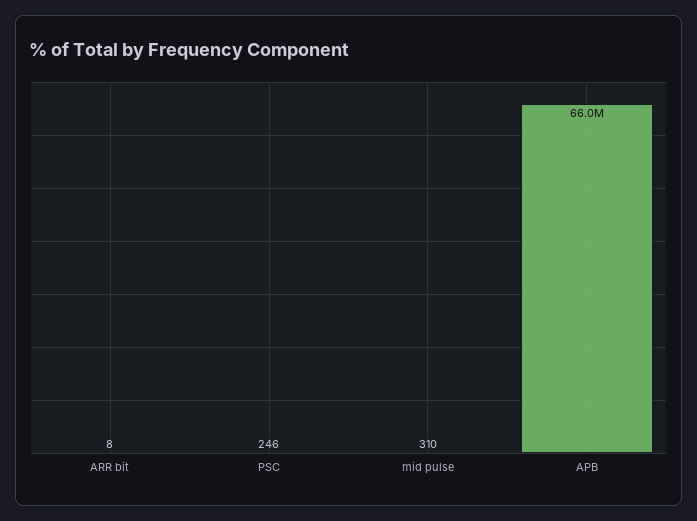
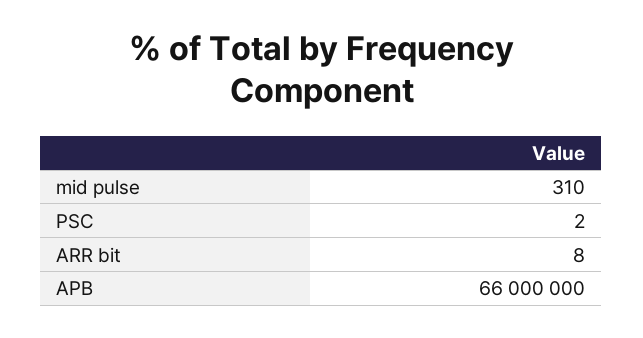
  {
    "ARR bit": 8,
-   "PSC": 246,
+   "PSC": 2,
    "mid pulse": 310,
    "APB": 66000000
  }

